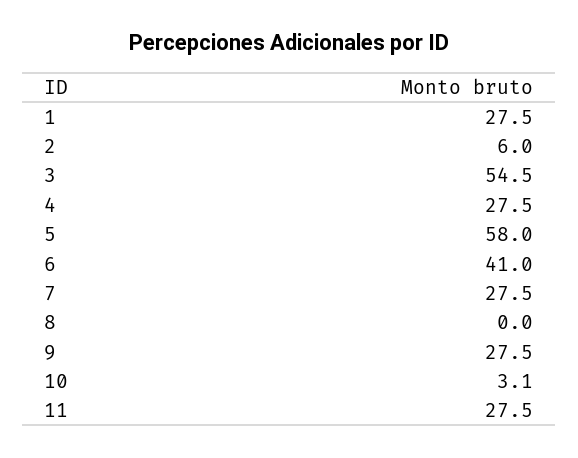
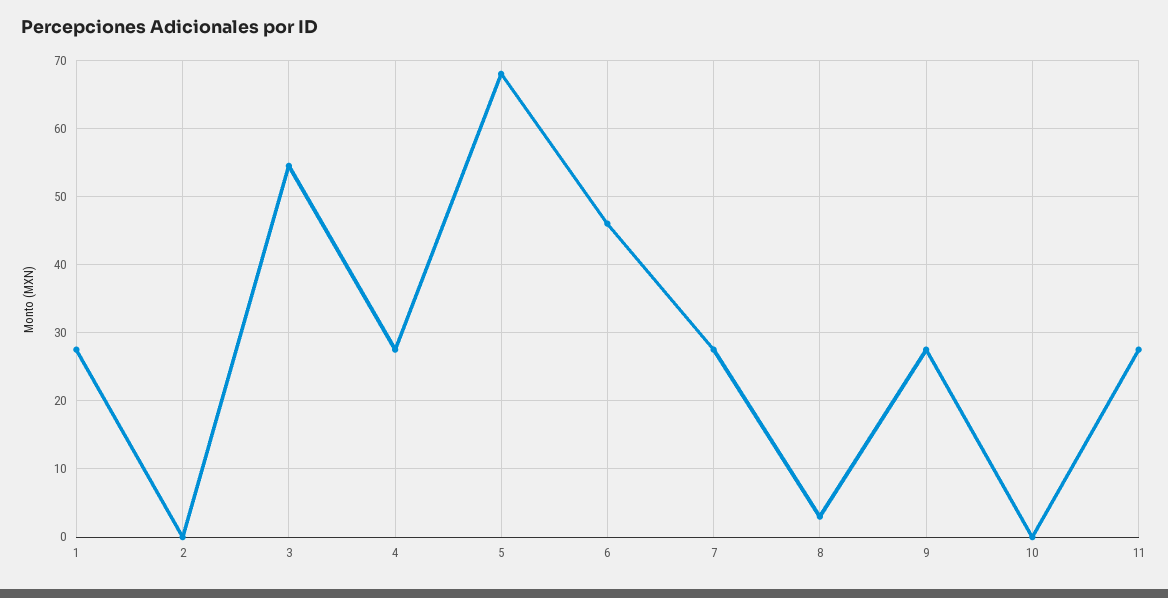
  {
    "1": 27.5,
-   "2": 6,
+   "2": 0,
    "3": 54.5,
    "4": 27.5,
-   "5": 58,
+   "5": 68,
-   "6": 41,
+   "6": 46,
    "7": 27.5,
-   "8": 0,
+   "8": 3,
    "9": 27.5,
-   "10": 3.1,
+   "10": 0,
    "11": 27.5
  }

